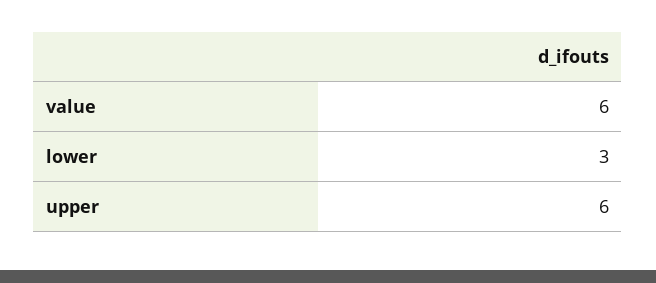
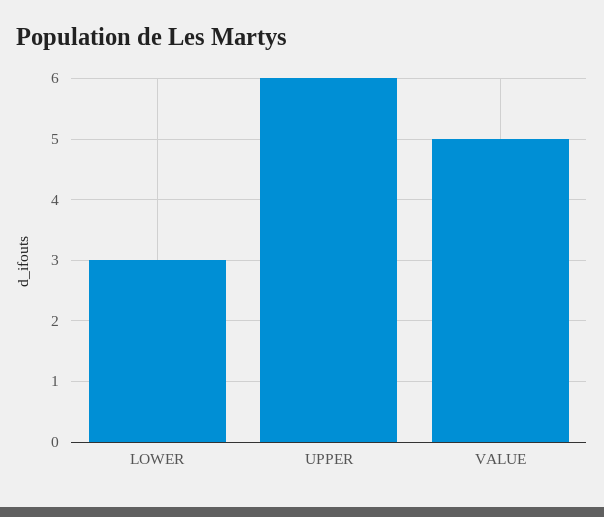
  {
-   "value": 6,
+   "value": 5,
    "lower": 3,
    "upper": 6
  }

